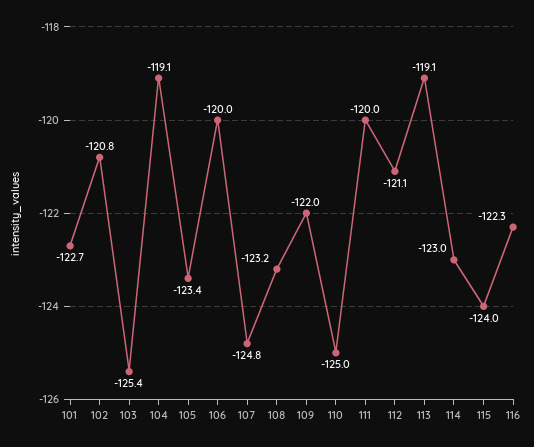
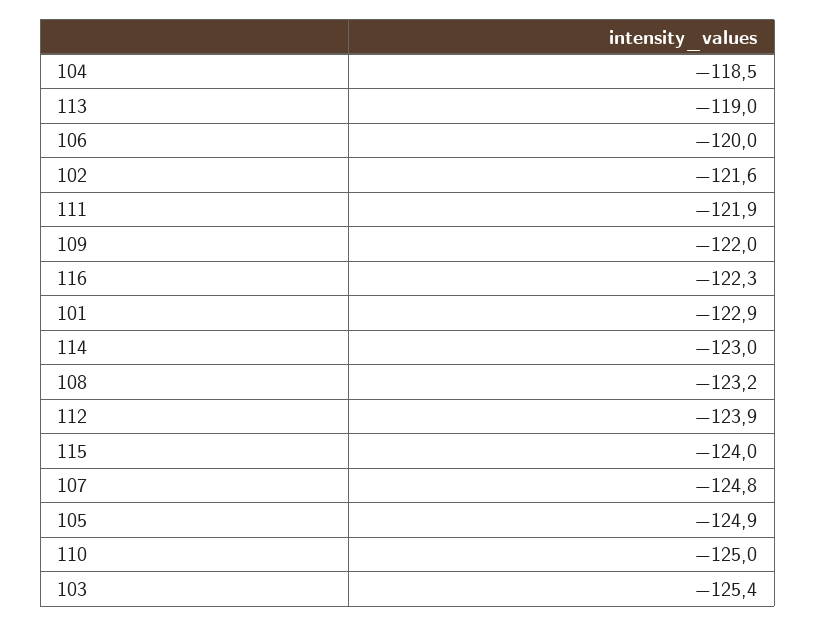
  {
-   "101": -122.7,
+   "101": -122.9,
-   "102": -120.8,
+   "102": -121.6,
    "103": -125.4,
-   "104": -119.1,
+   "104": -118.5,
-   "105": -123.4,
+   "105": -124.9,
    "106": -120,
    "107": -124.8,
    "108": -123.2,
    "109": -122,
    "110": -125,
-   "111": -120,
+   "111": -121.9,
-   "112": -121.1,
+   "112": -123.9,
-   "113": -119.1,
+   "113": -119,
    "114": -123,
    "115": -124,
    "116": -122.3
  }

